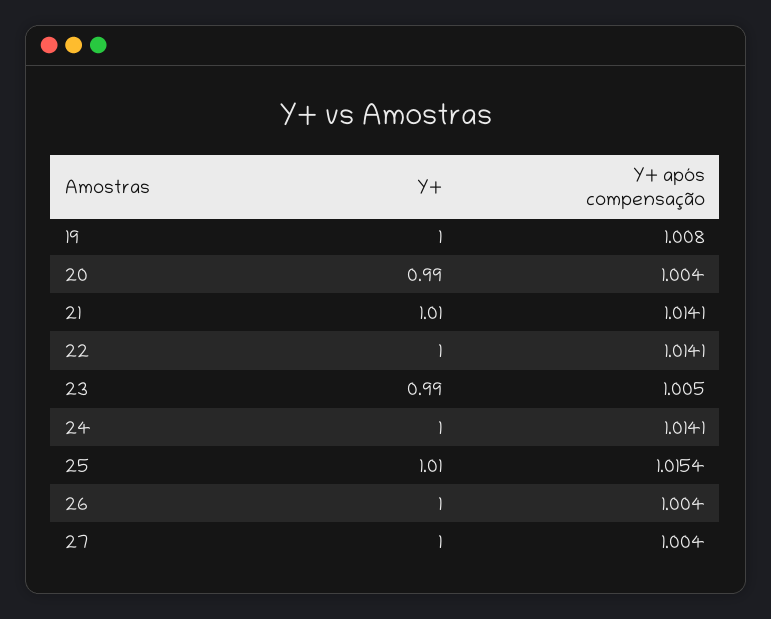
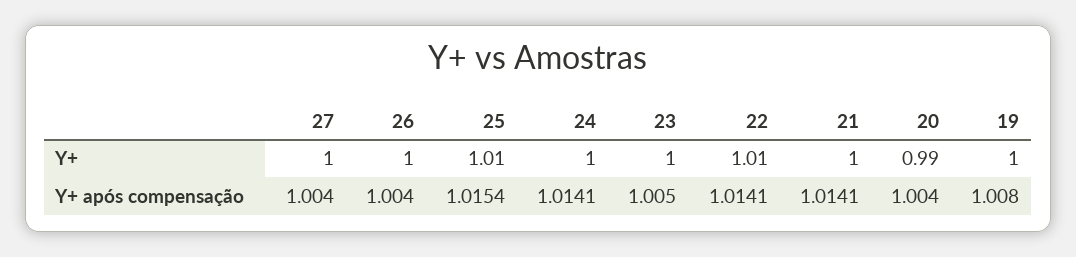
  {
    "Y+": {
      "19": 1,
      "20": 0.99,
-     "21": 1.01,
+     "21": 1,
-     "22": 1,
+     "22": 1.01,
-     "23": 0.99,
+     "23": 1,
      "24": 1,
      "25": 1.01,
      "26": 1,
      "27": 1
    },
    "Y+ após compensação": {
      "19": 1.008,
      "20": 1.004,
      "21": 1.0141,
      "22": 1.0141,
      "23": 1.005,
      "24": 1.0141,
      "25": 1.0154,
      "26": 1.004,
      "27": 1.004
    }
  }

